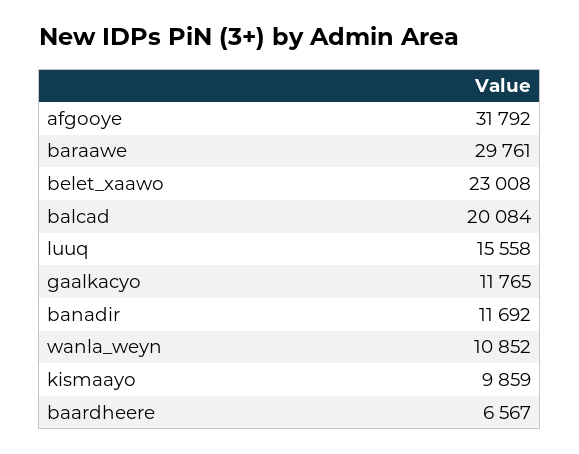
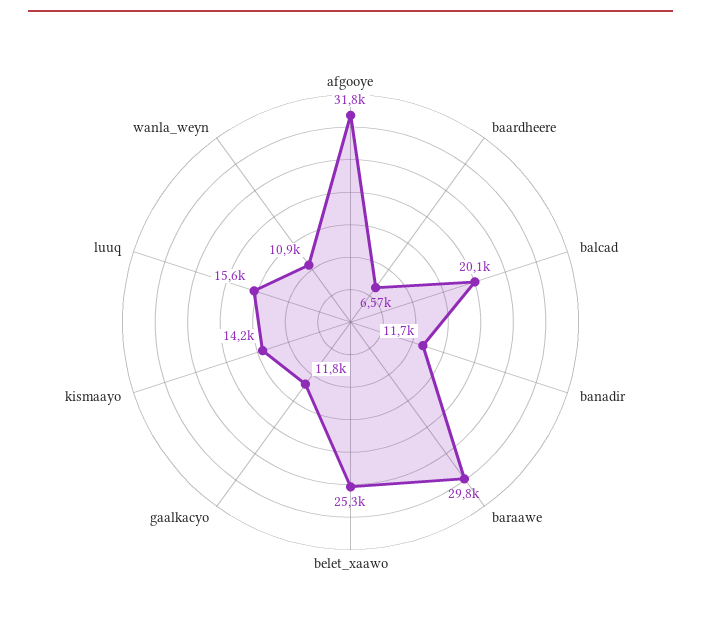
  {
    "afgooye": 31792,
    "baraawe": 29761,
-   "belet_xaawo": 23008,
+   "belet_xaawo": 25300,
    "balcad": 20084,
    "luuq": 15558,
    "gaalkacyo": 11765,
    "banadir": 11692,
    "wanla_weyn": 10852,
-   "kismaayo": 9859,
+   "kismaayo": 14200,
    "baardheere": 6567
  }

